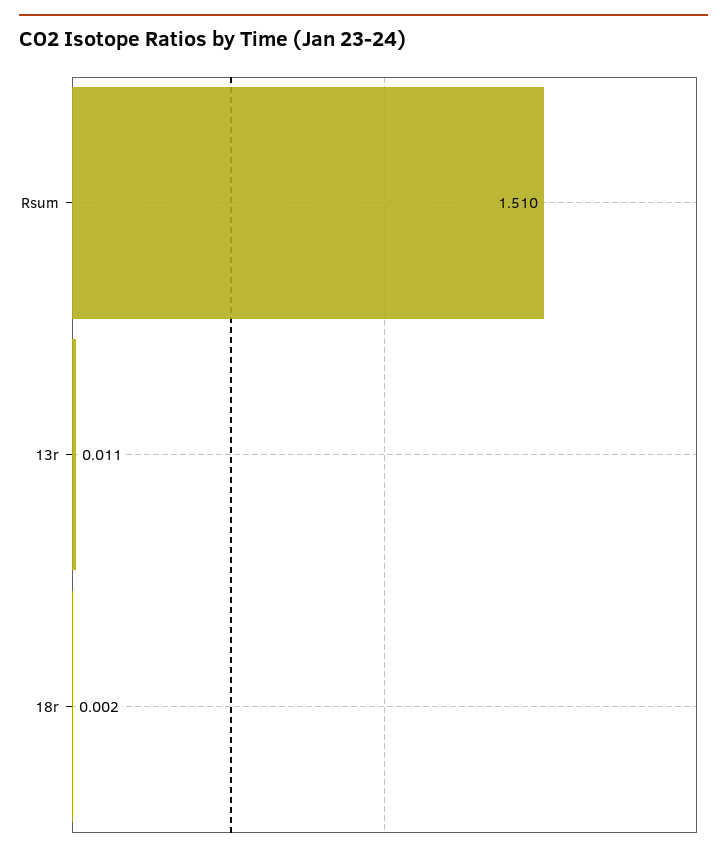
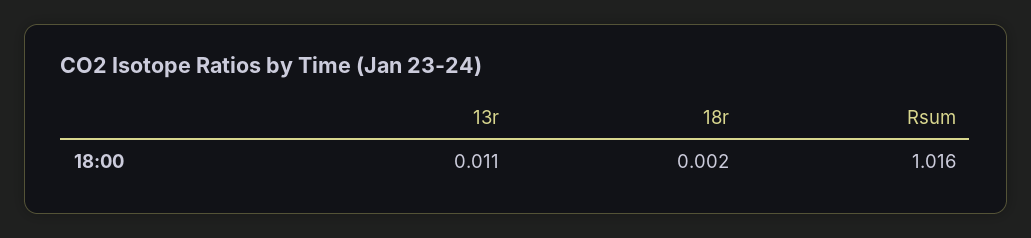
  {
-   "Rsum": 1.51,
+   "Rsum": 1.016,
    "13r": 0.011,
    "18r": 0.002
  }

